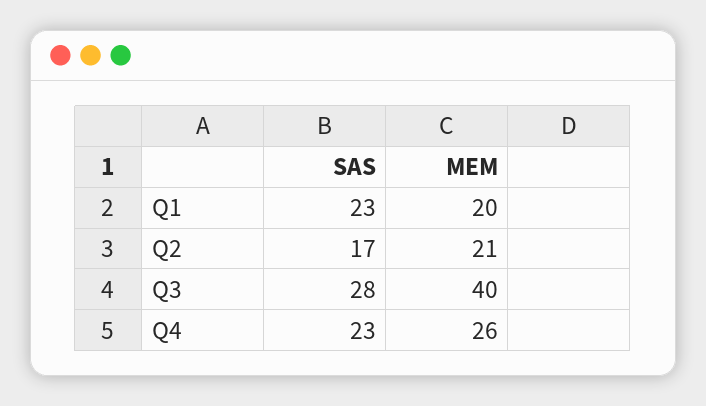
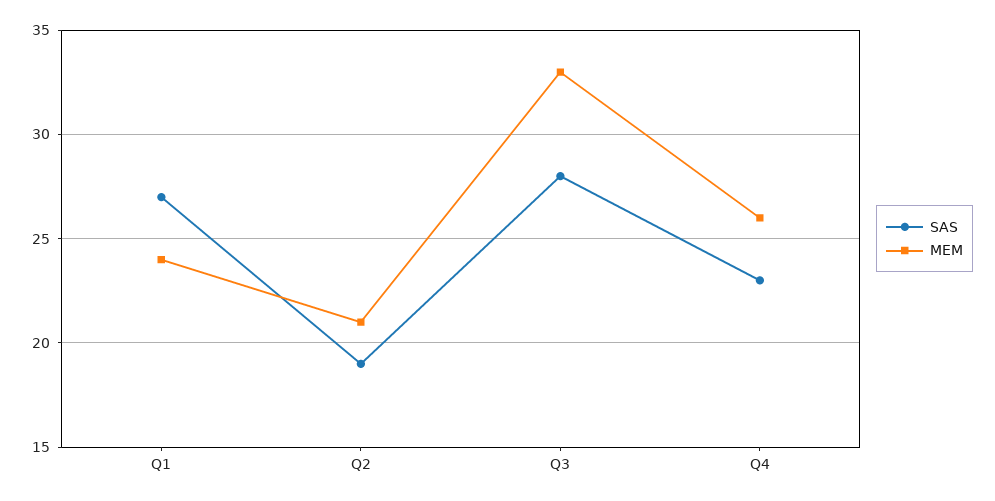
  {
    "SAS": {
-     "Q1": 23,
+     "Q1": 27,
-     "Q2": 17,
+     "Q2": 19,
      "Q3": 28,
      "Q4": 23
    },
    "MEM": {
-     "Q1": 20,
+     "Q1": 24,
      "Q2": 21,
-     "Q3": 40,
+     "Q3": 33,
      "Q4": 26
    }
  }

